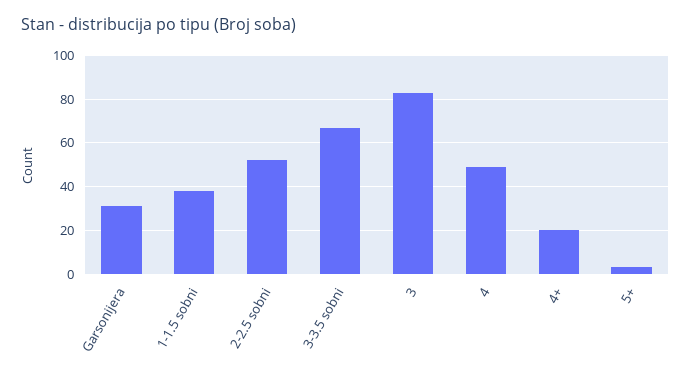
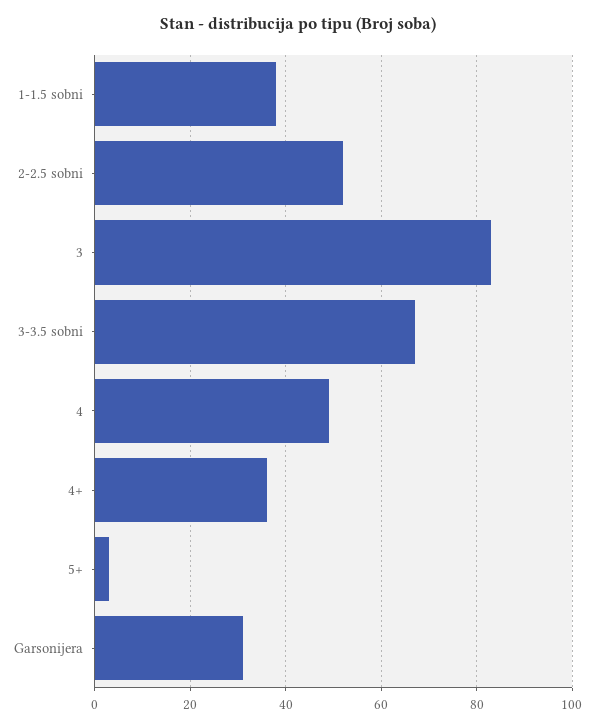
  {
    "Garsonijera": 30,
    "1-1.5 sobni": 40,
    "2-2.5 sobni": 50,
    "3-3.5 sobni": 65,
    "3": 85,
    "4": 50,
-   "4+": 20,
+   "4+": 35,
    "5+": 5
  }

